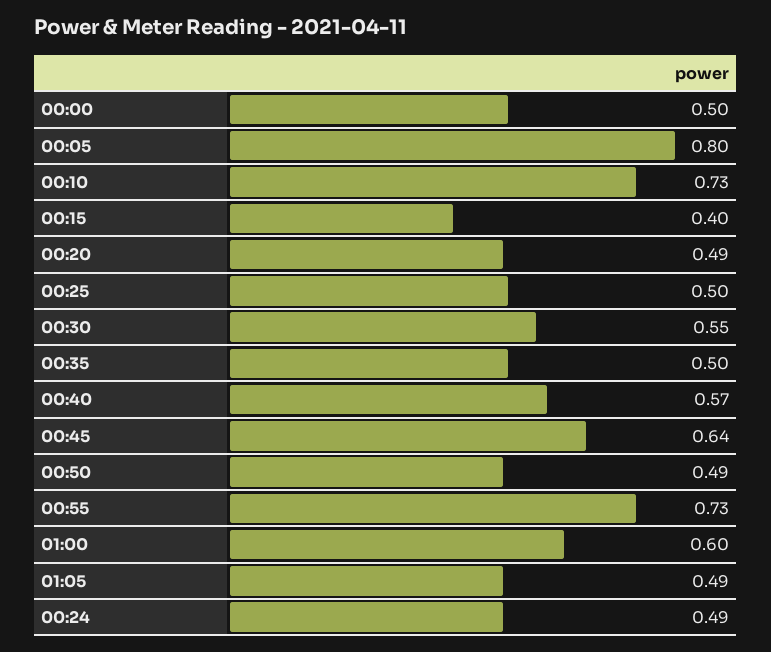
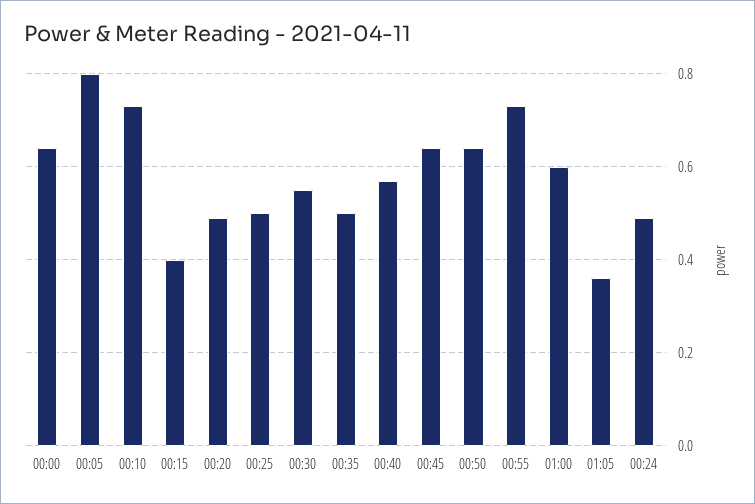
  {
-   "00:00": 0.5,
+   "00:00": 0.65,
    "00:05": 0.8,
    "00:10": 0.73,
    "00:15": 0.4,
    "00:20": 0.49,
    "00:25": 0.5,
    "00:30": 0.55,
    "00:35": 0.5,
    "00:40": 0.57,
    "00:45": 0.64,
-   "00:50": 0.49,
+   "00:50": 0.65,
    "00:55": 0.73,
    "01:00": 0.6,
-   "01:05": 0.49,
+   "01:05": 0.35,
    "00:24": 0.49
  }

